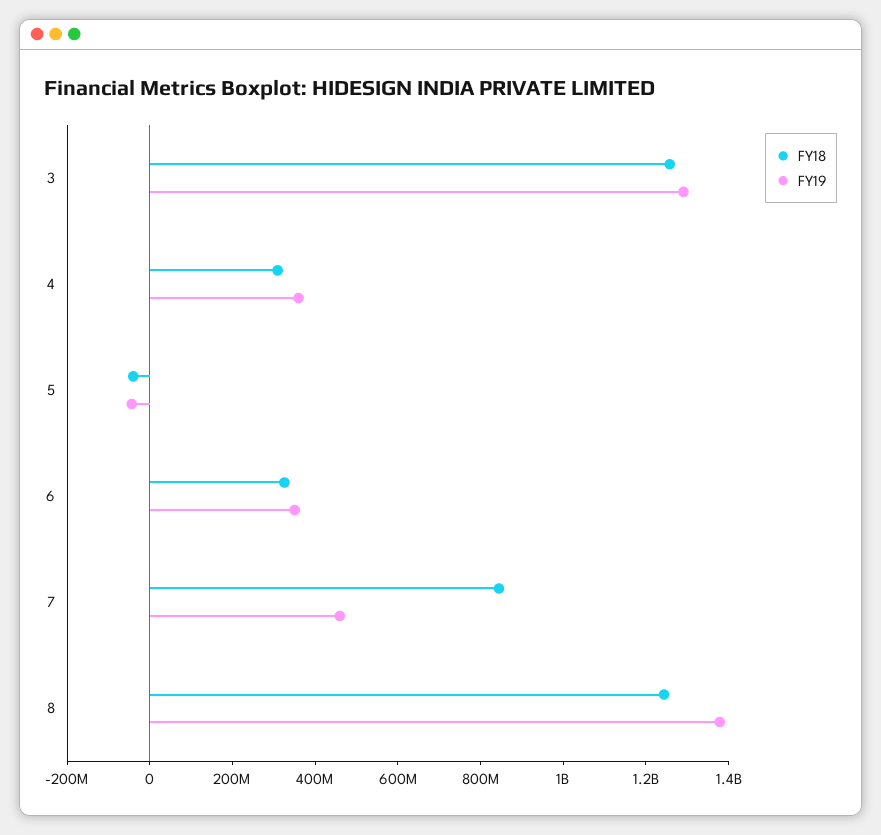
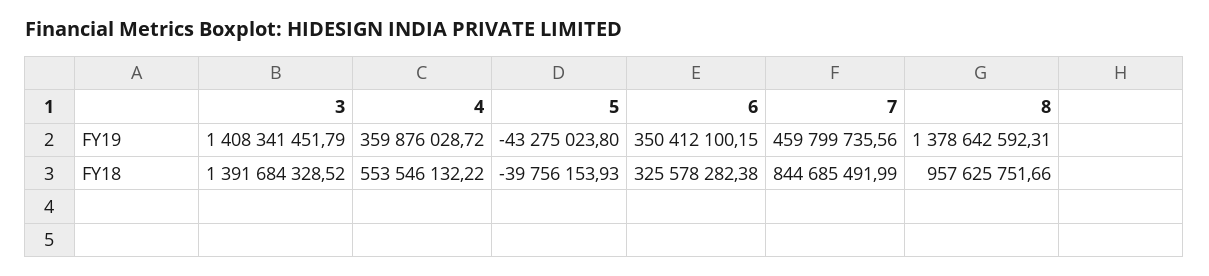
  {
    "FY18": {
-     "3": 1250000000,
+     "3": 1391684328.52,
-     "4": 300000000,
+     "4": 553546132.22,
      "5": -39756153.93,
      "6": 325578282.38,
      "7": 844685491.99,
-     "8": 1250000000
+     "8": 957625751.66
    },
    "FY19": {
-     "3": 1300000000,
+     "3": 1408341451.79,
      "4": 359876028.72,
      "5": -43275023.8,
      "6": 350412100.15,
      "7": 459799735.56,
      "8": 1378642592.31
    }
  }

